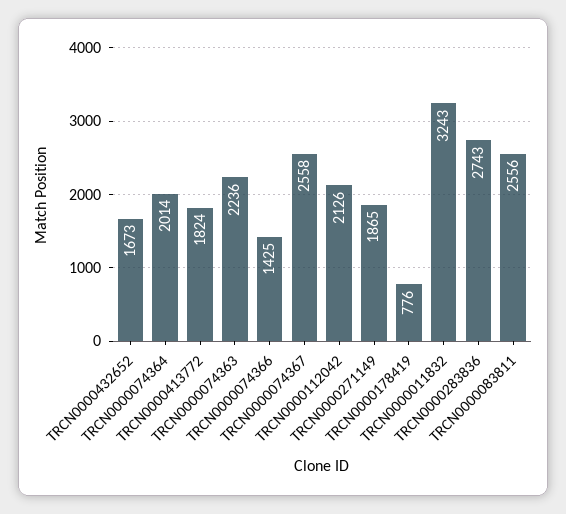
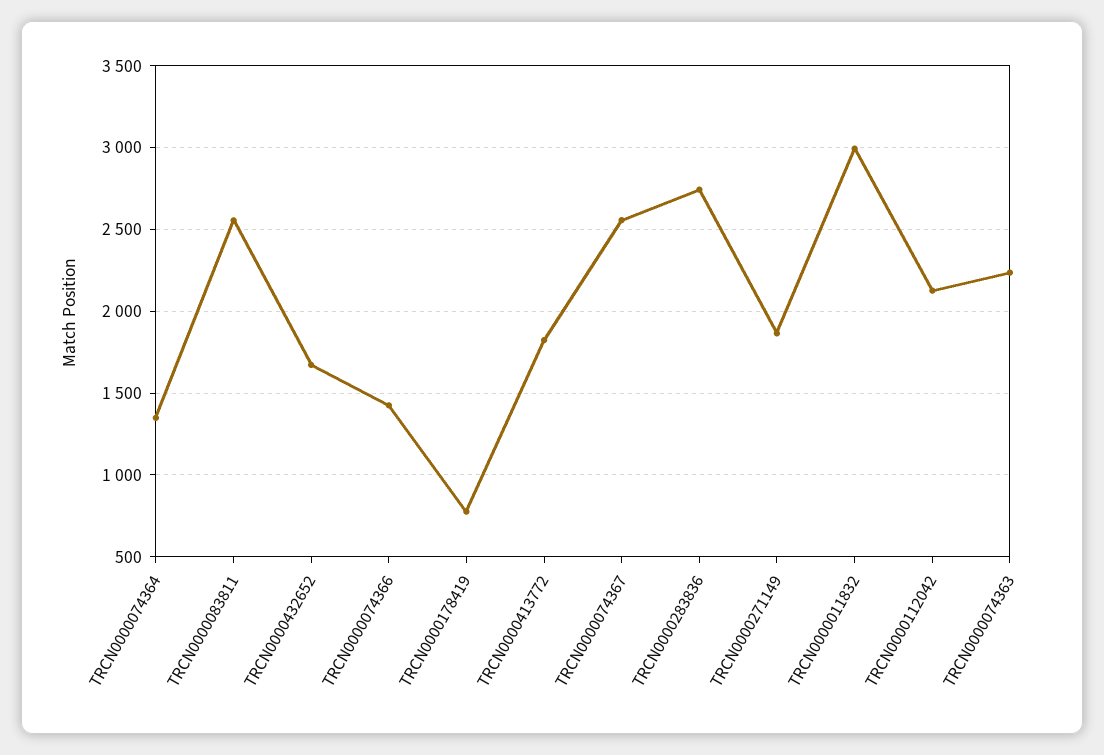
  {
    "TRCN0000432652": 1673,
-   "TRCN0000074364": 2014,
+   "TRCN0000074364": 1350,
    "TRCN0000413772": 1824,
    "TRCN0000074363": 2236,
    "TRCN0000074366": 1425,
    "TRCN0000074367": 2558,
    "TRCN0000112042": 2126,
    "TRCN0000271149": 1865,
    "TRCN0000178419": 776,
-   "TRCN0000011832": 3243,
+   "TRCN0000011832": 3000,
    "TRCN0000283836": 2743,
    "TRCN0000083811": 2556
  }

